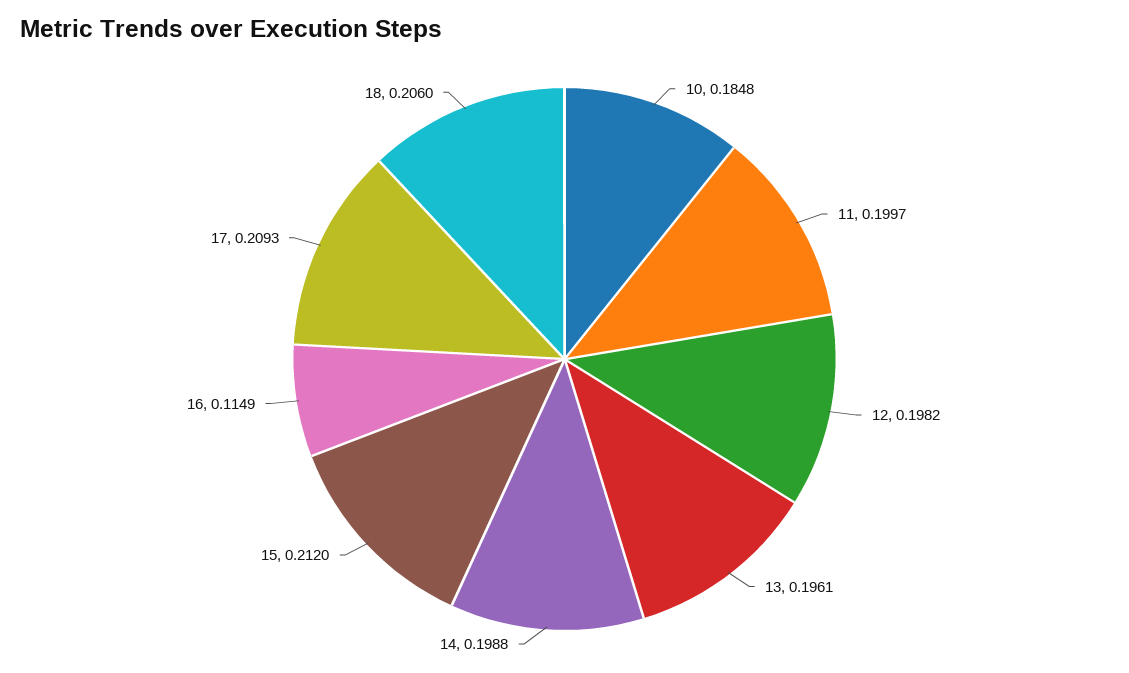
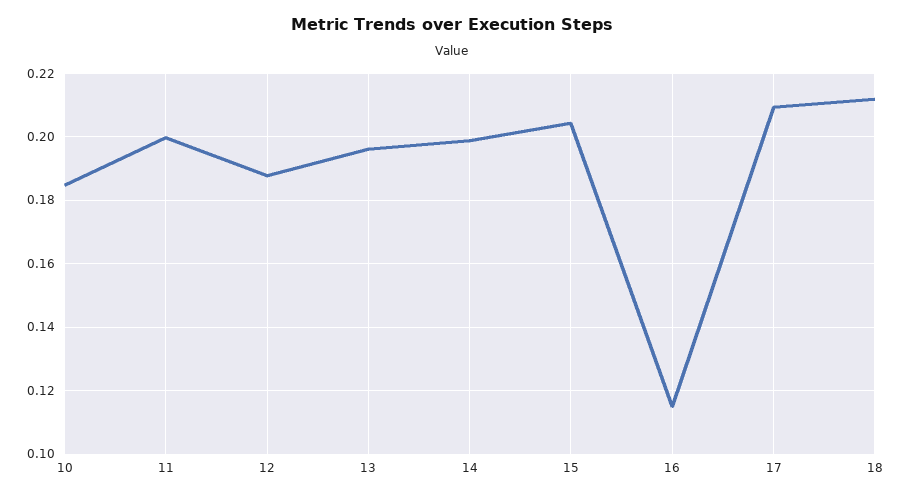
  {
    "10": 0.1848,
    "11": 0.1997,
-   "12": 0.1982,
+   "12": 0.188,
    "13": 0.1961,
    "14": 0.1988,
-   "15": 0.212,
+   "15": 0.204,
    "16": 0.1149,
    "17": 0.2093,
-   "18": 0.206
+   "18": 0.212
  }

